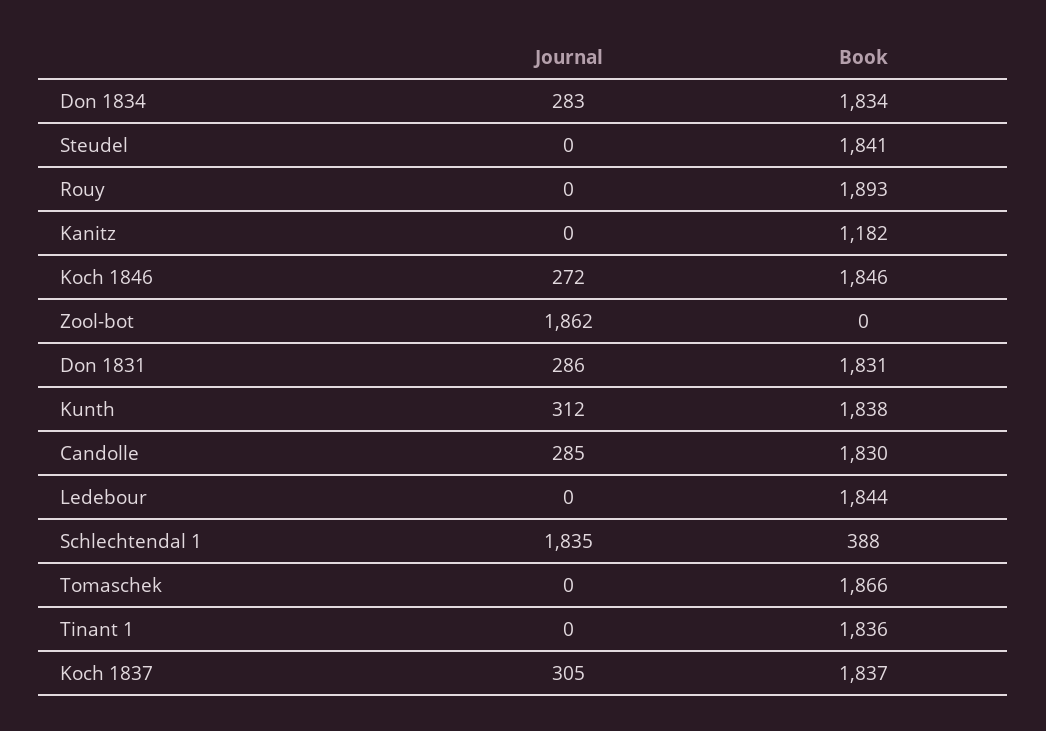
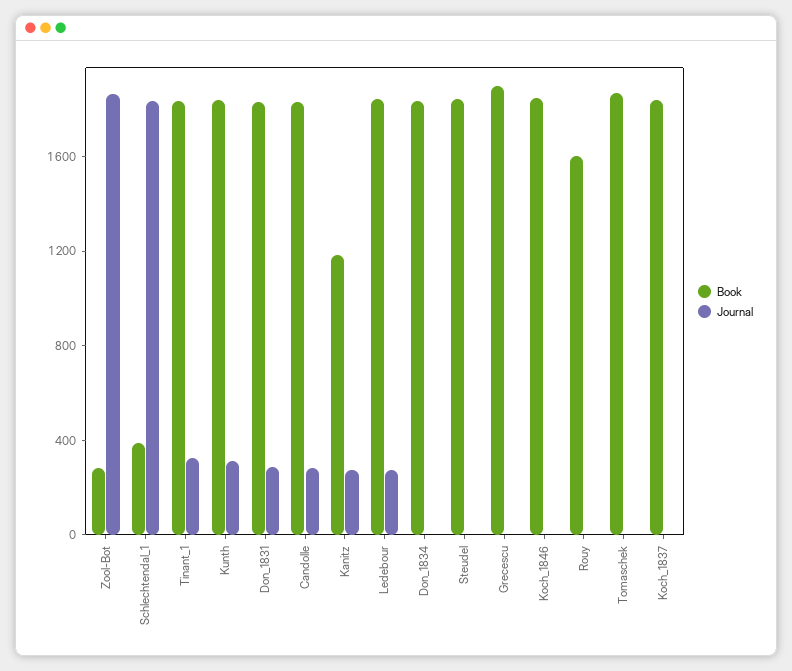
  {
    "Journal": {
-     "Don 1834": 283,
+     "Don 1834": 0,
      "Steudel": 0,
      "Rouy": 0,
-     "Kanitz": 0,
+     "Kanitz": 300,
-     "Koch 1846": 272,
+     "Koch 1846": 0,
      "Zool-bot": 1862,
      "Don 1831": 286,
      "Kunth": 312,
      "Candolle": 285,
-     "Ledebour": 0,
+     "Ledebour": 300,
      "Schlechtendal 1": 1835,
      "Tomaschek": 0,
-     "Tinant 1": 0,
+     "Tinant 1": 300,
-     "Koch 1837": 305
+     "Koch 1837": 0,
+     "Grecescu": 0
    },
    "Book": {
      "Don 1834": 1834,
      "Steudel": 1841,
-     "Rouy": 1893,
+     "Rouy": 1600,
      "Kanitz": 1182,
      "Koch 1846": 1846,
-     "Zool-bot": 0,
+     "Zool-bot": 300,
      "Don 1831": 1831,
      "Kunth": 1838,
      "Candolle": 1830,
      "Ledebour": 1844,
      "Schlechtendal 1": 388,
      "Tomaschek": 1866,
      "Tinant 1": 1836,
-     "Koch 1837": 1837
+     "Koch 1837": 1837,
+     "Grecescu": 1900
    }
  }

